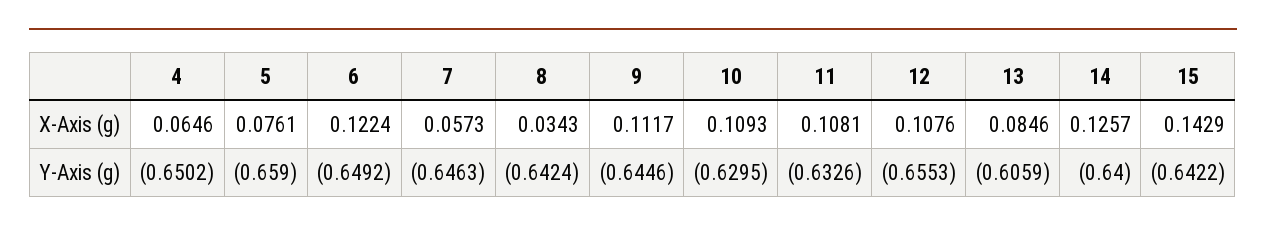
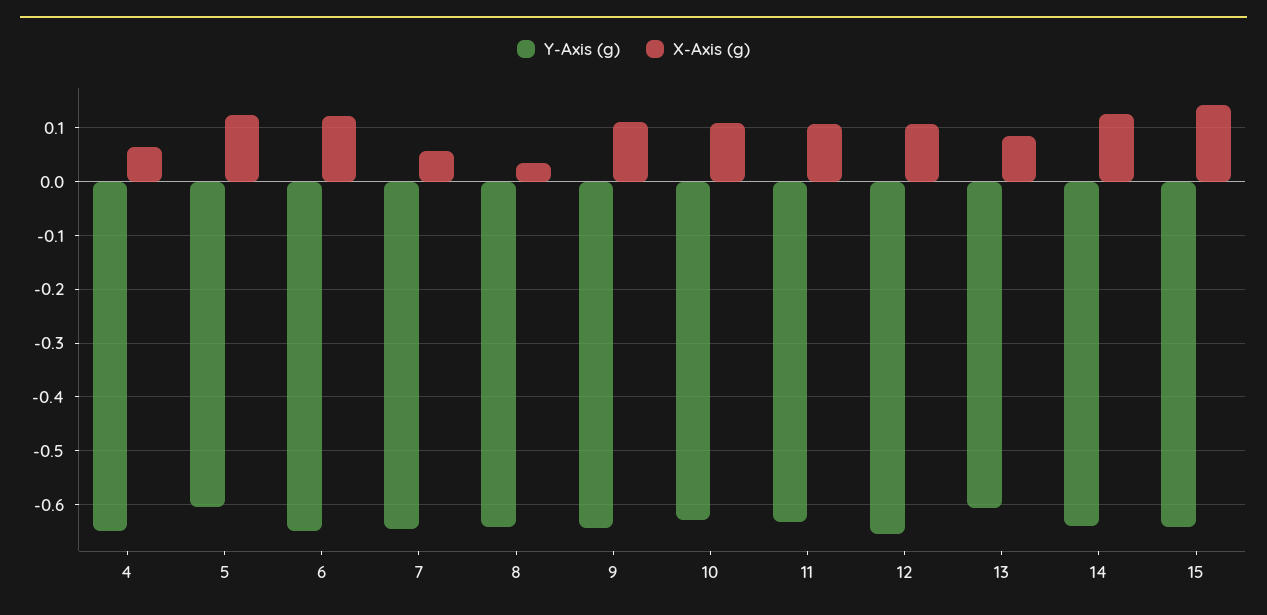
  {
    "X-Axis (g)": {
      "4": 0.0646,
-     "5": 0.0761,
+     "5": 0.12,
      "6": 0.1224,
      "7": 0.0573,
      "8": 0.0343,
      "9": 0.1117,
      "10": 0.1093,
      "11": 0.1081,
      "12": 0.1076,
      "13": 0.0846,
      "14": 0.1257,
      "15": 0.1429
    },
    "Y-Axis (g)": {
      "4": -0.6502,
-     "5": -0.659,
+     "5": -0.6,
      "6": -0.6492,
      "7": -0.6463,
      "8": -0.6424,
      "9": -0.6446,
      "10": -0.6295,
      "11": -0.6326,
      "12": -0.6553,
      "13": -0.6059,
      "14": -0.64,
      "15": -0.6422
    }
  }

